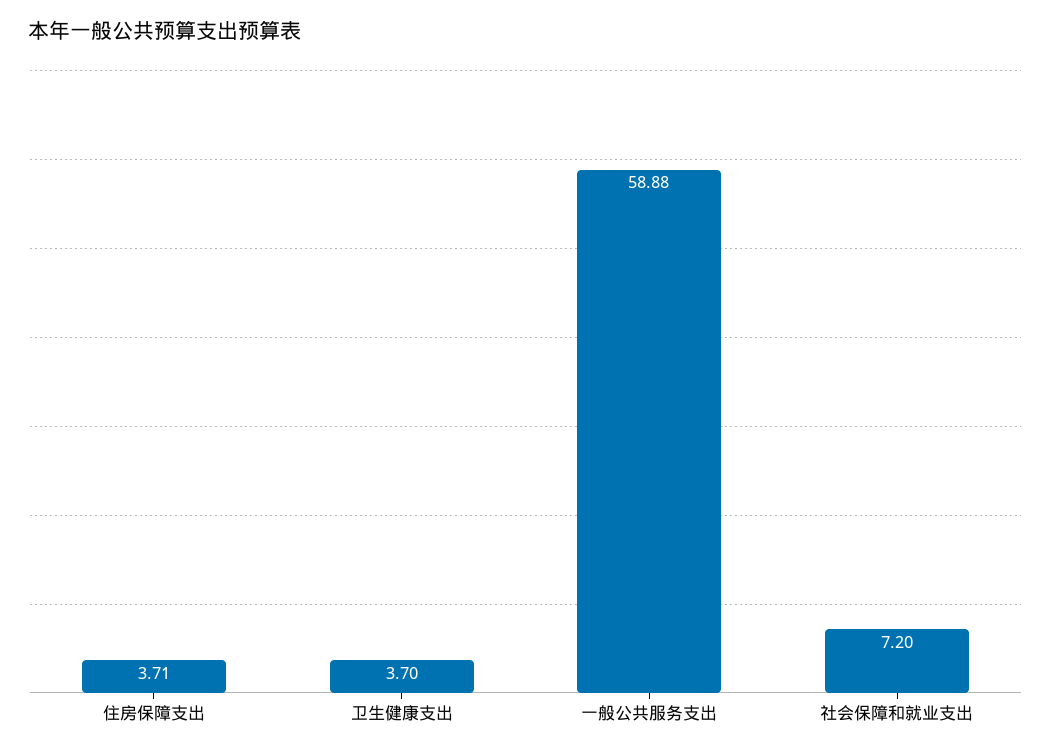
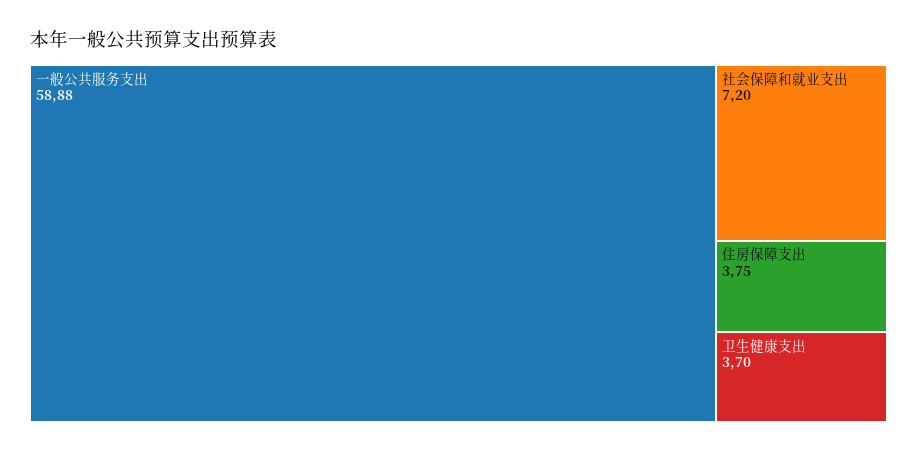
  {
-   "住房保障支出": 3.71,
+   "住房保障支出": 3.75,
    "卫生健康支出": 3.7,
    "一般公共服务支出": 58.88,
    "社会保障和就业支出": 7.2
  }

